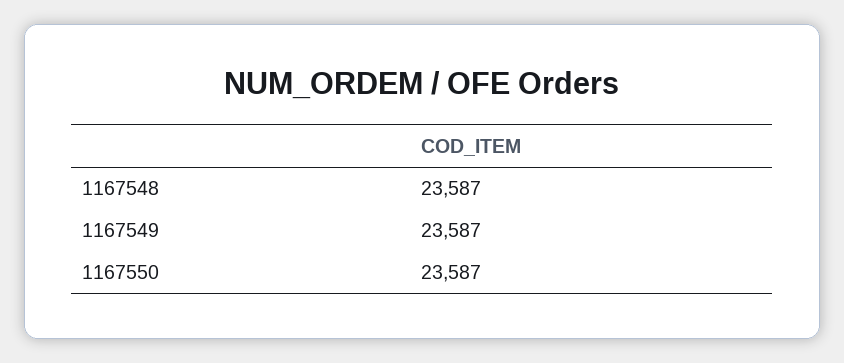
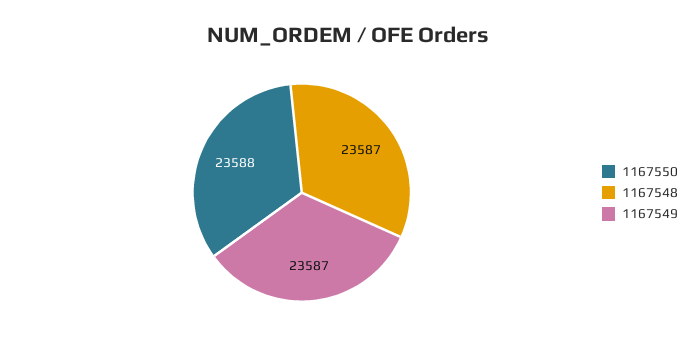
  {
    "1167548": 23587,
    "1167549": 23587,
-   "1167550": 23587
+   "1167550": 23588
  }

